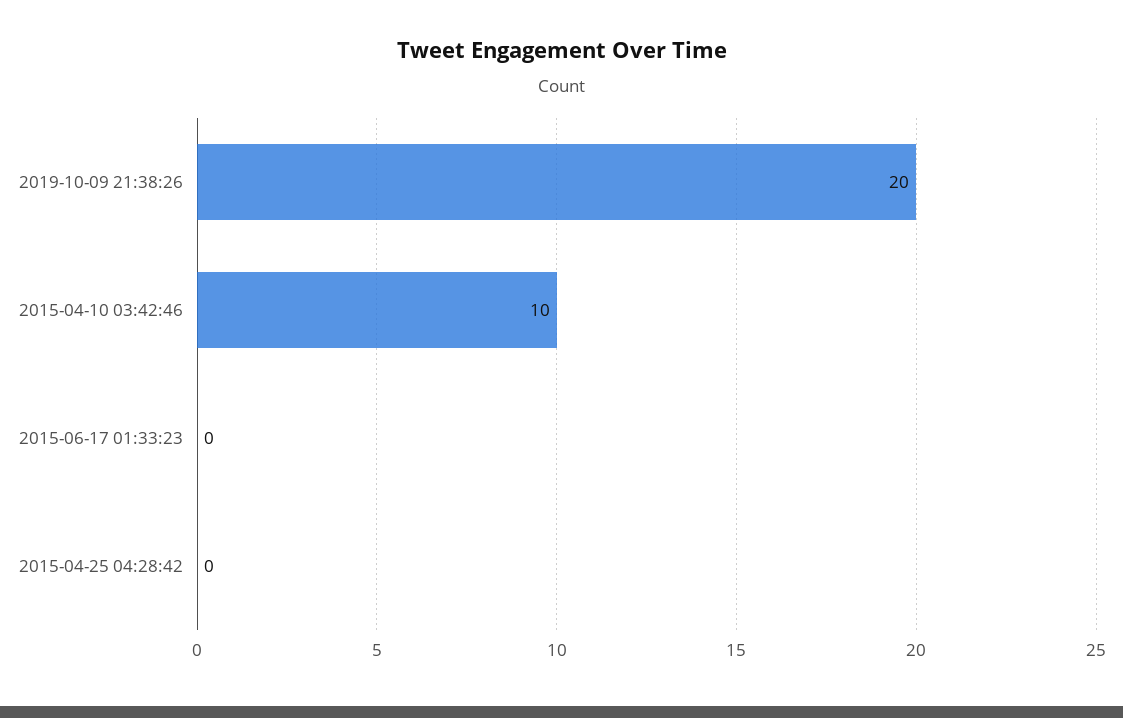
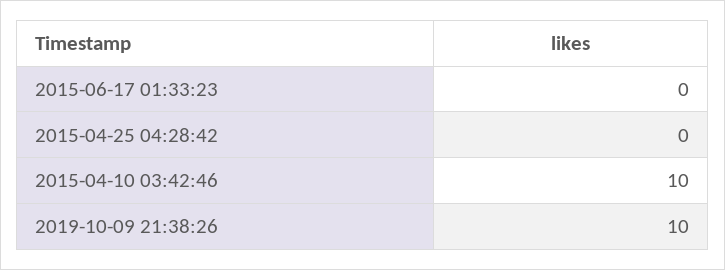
  {
-   "2019-10-09 21:38:26": 20,
+   "2019-10-09 21:38:26": 10,
    "2015-04-10 03:42:46": 10,
    "2015-06-17 01:33:23": 0,
    "2015-04-25 04:28:42": 0
  }

